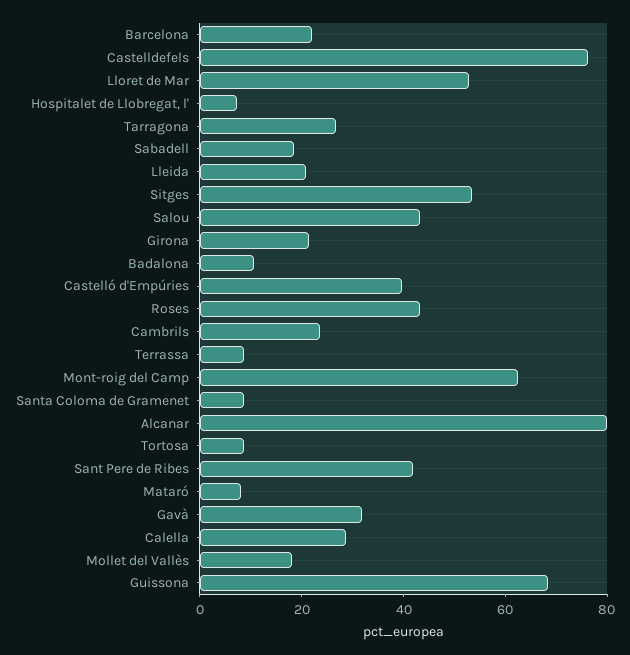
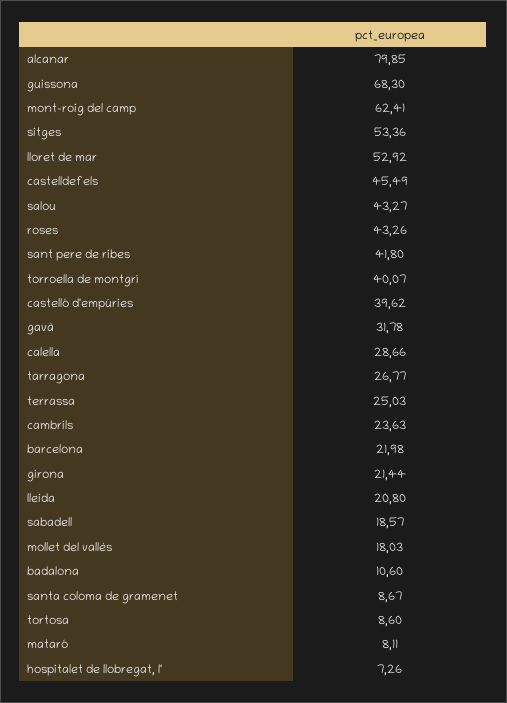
  {
    "Barcelona": 21.98,
-   "Castelldefels": 75,
+   "Castelldefels": 45.49,
    "Lloret de Mar": 52.92,
    "Hospitalet de Llobregat, l'": 7.26,
    "Tarragona": 26.77,
    "Sabadell": 18.57,
    "Lleida": 20.8,
    "Sitges": 53.36,
    "Salou": 43.27,
    "Girona": 21.44,
    "Badalona": 10.6,
    "Castelló d'Empúries": 39.62,
    "Roses": 43.26,
    "Cambrils": 23.63,
-   "Terrassa": 10,
+   "Terrassa": 25.03,
    "Mont-roig del Camp": 62.41,
    "Santa Coloma de Gramenet": 8.67,
    "Alcanar": 79.85,
    "Tortosa": 8.6,
    "Sant Pere de Ribes": 41.8,
    "Mataró": 8.11,
    "Gavà": 31.78,
    "Calella": 28.66,
    "Mollet del Vallès": 18.03,
-   "Guissona": 68.3
+   "Guissona": 68.3,
+   "torroella de montgrí": 40.07
  }

